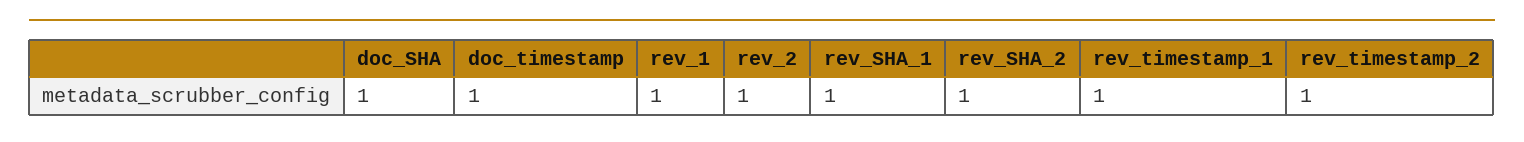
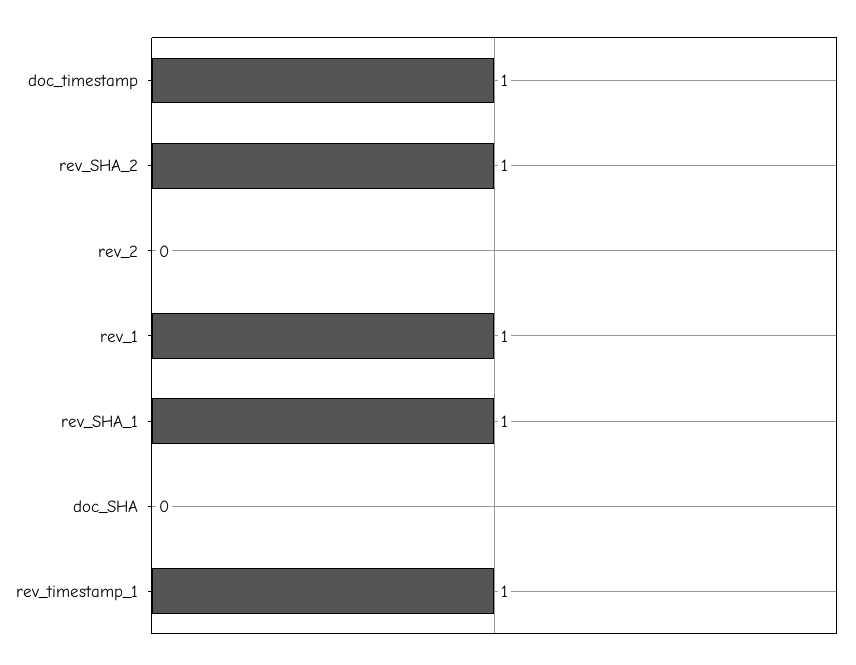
  {
-   "doc_SHA": 1,
+   "doc_SHA": 0,
    "doc_timestamp": 1,
    "rev_1": 1,
-   "rev_2": 1,
+   "rev_2": 0,
    "rev_SHA_1": 1,
    "rev_SHA_2": 1,
-   "rev_timestamp_1": 1,
+   "rev_timestamp_1": 1
-   "rev_timestamp_2": 1
  }

